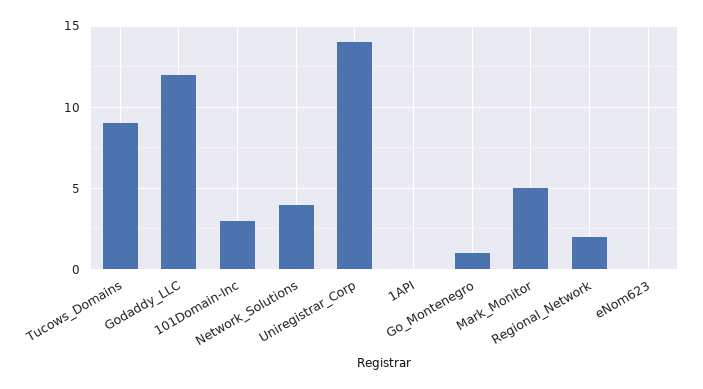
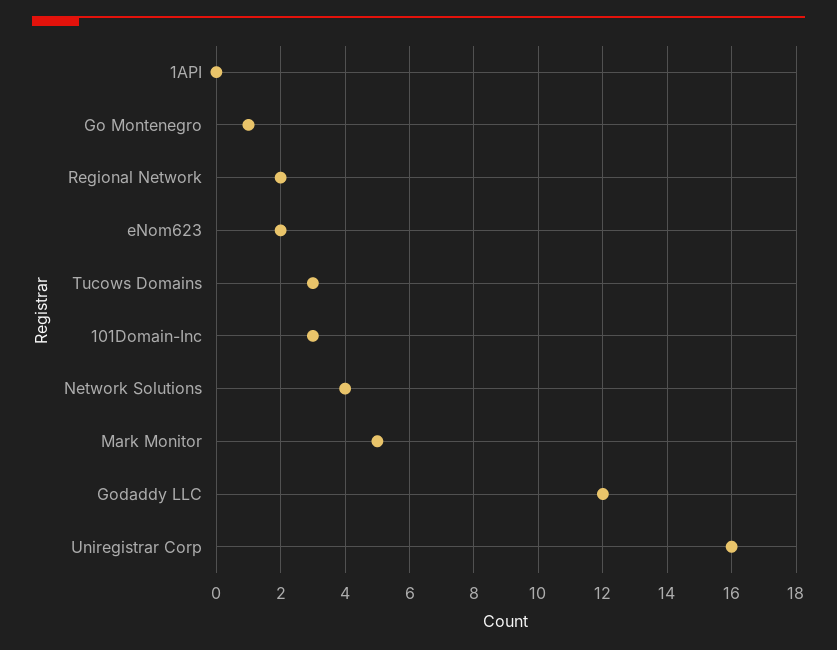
  {
-   "Tucows_Domains": 9,
+   "Tucows_Domains": 3,
    "Godaddy_LLC": 12,
    "101Domain-Inc": 3,
    "Network_Solutions": 4,
-   "Uniregistrar_Corp": 14,
+   "Uniregistrar_Corp": 16,
    "1API": 0,
    "Go_Montenegro": 1,
    "Mark_Monitor": 5,
    "Regional_Network": 2,
-   "eNom623": 0
+   "eNom623": 2
  }

